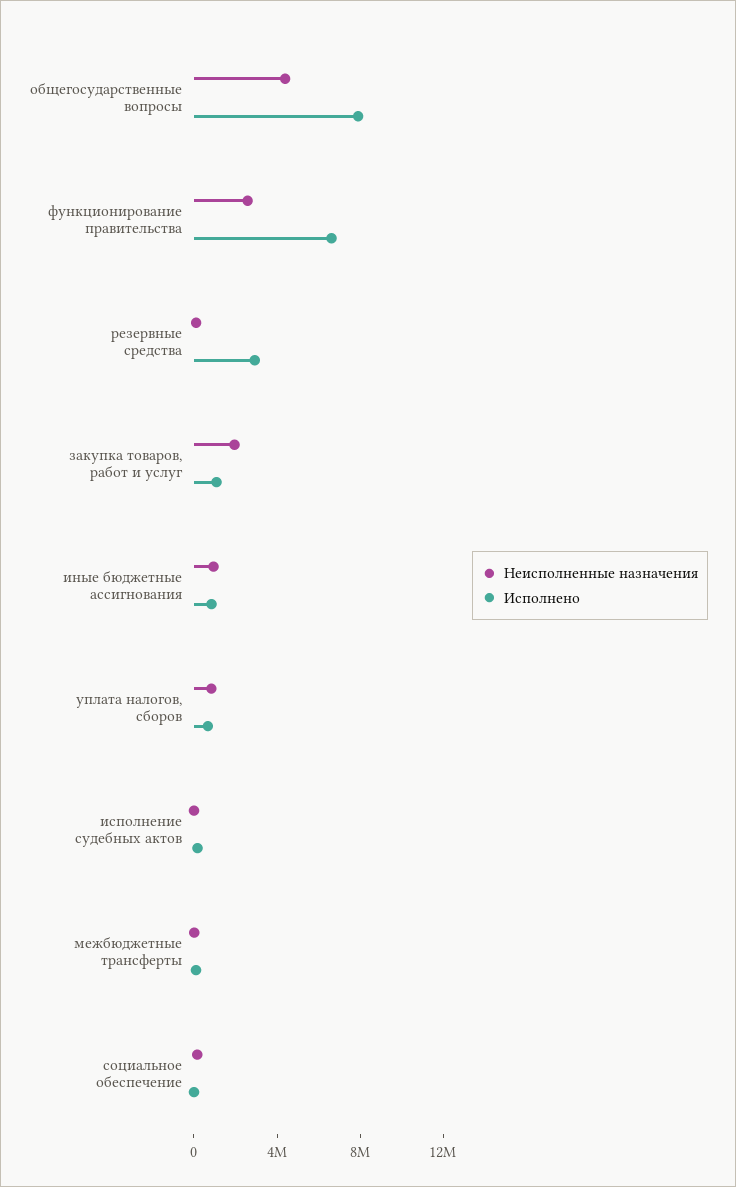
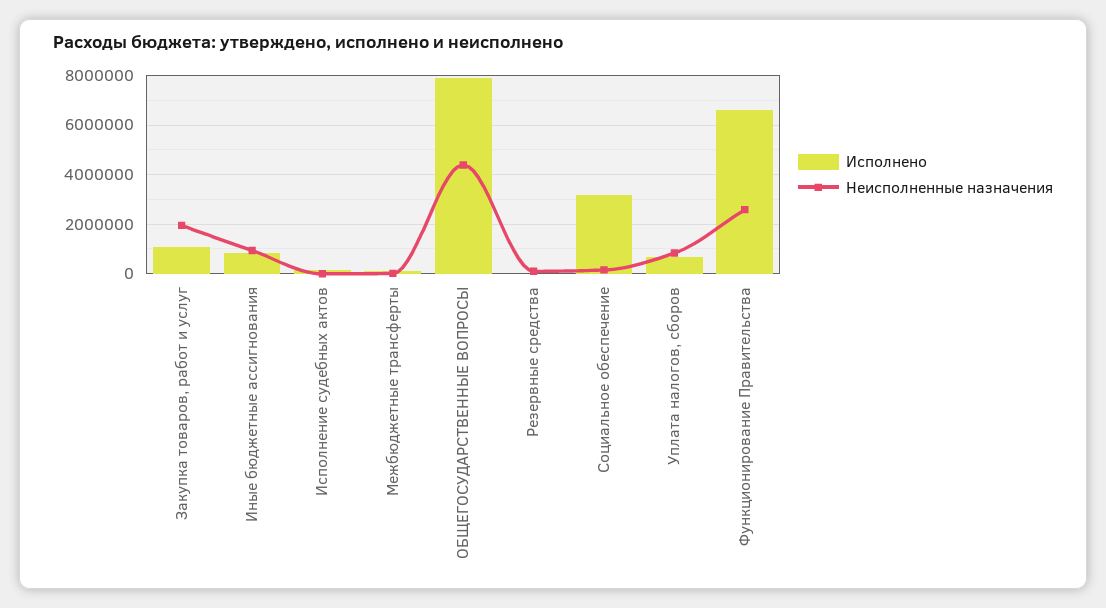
  {
    "Неисполненные назначения": {
      "общегосударственные вопросы": 4500000,
      "функционирование правительства": 2500000,
      "резервные средства": 0,
      "закупка товаров, работ и услуг": 2000000,
      "иные бюджетные ассигнования": 1000000,
      "уплата налогов, сборов": 750000,
      "исполнение судебных актов": 0,
      "межбюджетные трансферты": 0,
      "социальное обеспечение": 250000
    },
    "Исполнено": {
      "общегосударственные вопросы": 8000000,
      "функционирование правительства": 6500000,
-     "резервные средства": 3000000,
+     "резервные средства": 0,
      "закупка товаров, работ и услуг": 1000000,
      "иные бюджетные ассигнования": 750000,
      "уплата налогов, сборов": 750000,
      "исполнение судебных актов": 250000,
      "межбюджетные трансферты": 0,
-     "социальное обеспечение": 0
+     "социальное обеспечение": 3250000
    }
  }

